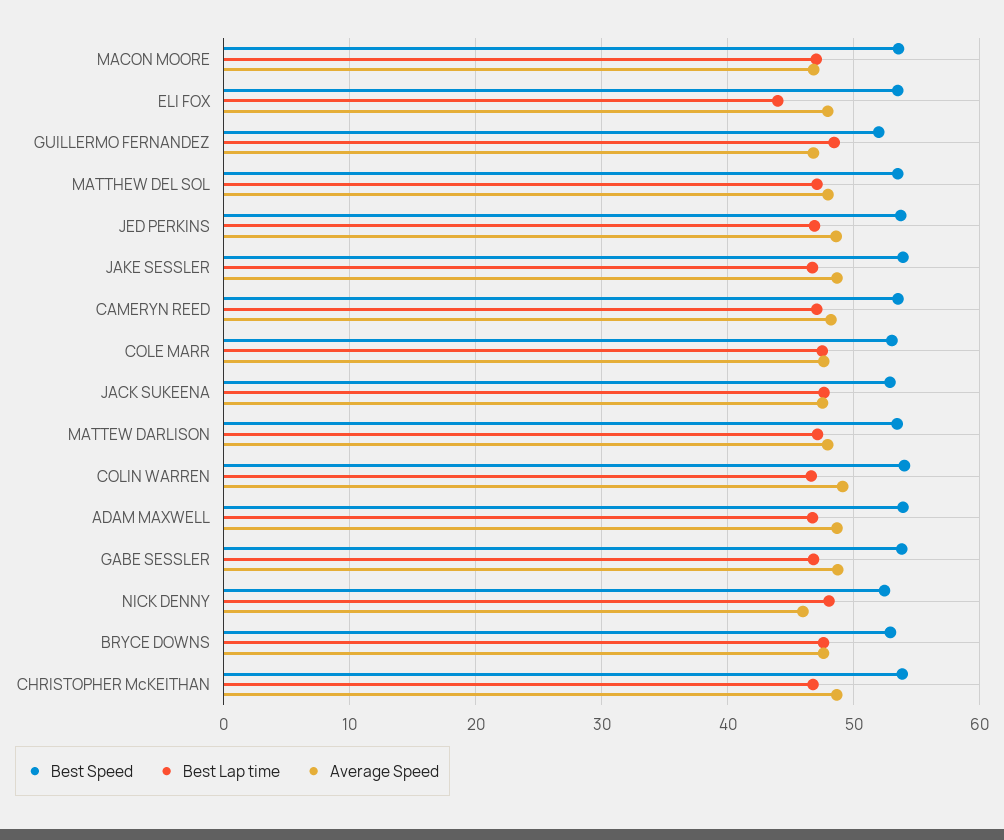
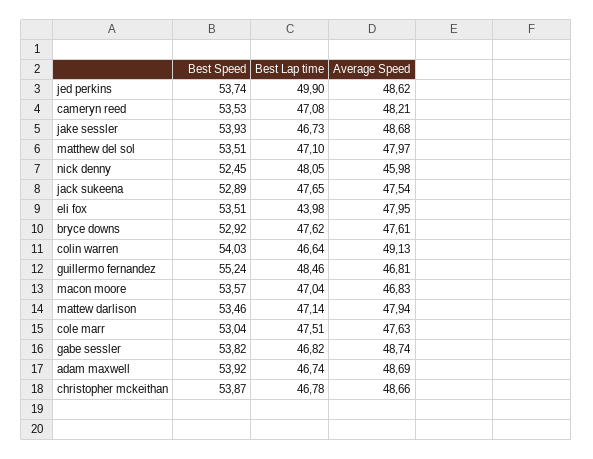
  {
    "Best Speed": {
      "MACON MOORE": 53.57,
      "ELI FOX": 53.51,
-     "GUILLERMO FERNANDEZ": 52,
+     "GUILLERMO FERNANDEZ": 55.24,
      "MATTHEW DEL SOL": 53.51,
      "JED PERKINS": 53.74,
      "JAKE SESSLER": 53.93,
      "CAMERYN REED": 53.53,
      "COLE MARR": 53.04,
      "JACK SUKEENA": 52.89,
      "MATTEW DARLISON": 53.46,
      "COLIN WARREN": 54.03,
      "ADAM MAXWELL": 53.92,
      "GABE SESSLER": 53.82,
      "NICK DENNY": 52.45,
      "BRYCE DOWNS": 52.92,
      "CHRISTOPHER McKEITHAN": 53.87
    },
    "Best Lap time": {
      "MACON MOORE": 47.04,
      "ELI FOX": 43.98,
      "GUILLERMO FERNANDEZ": 48.46,
      "MATTHEW DEL SOL": 47.1,
-     "JED PERKINS": 47,
+     "JED PERKINS": 49.9,
      "JAKE SESSLER": 46.73,
      "CAMERYN REED": 47.08,
      "COLE MARR": 47.51,
      "JACK SUKEENA": 47.65,
      "MATTEW DARLISON": 47.14,
      "COLIN WARREN": 46.64,
      "ADAM MAXWELL": 46.74,
      "GABE SESSLER": 46.82,
      "NICK DENNY": 48.05,
      "BRYCE DOWNS": 47.62,
      "CHRISTOPHER McKEITHAN": 46.78
    },
    "Average Speed": {
      "MACON MOORE": 46.83,
      "ELI FOX": 47.95,
      "GUILLERMO FERNANDEZ": 46.81,
      "MATTHEW DEL SOL": 47.97,
      "JED PERKINS": 48.62,
      "JAKE SESSLER": 48.68,
      "CAMERYN REED": 48.21,
      "COLE MARR": 47.63,
      "JACK SUKEENA": 47.54,
      "MATTEW DARLISON": 47.94,
      "COLIN WARREN": 49.13,
      "ADAM MAXWELL": 48.69,
      "GABE SESSLER": 48.74,
      "NICK DENNY": 45.98,
      "BRYCE DOWNS": 47.61,
      "CHRISTOPHER McKEITHAN": 48.66
    }
  }

